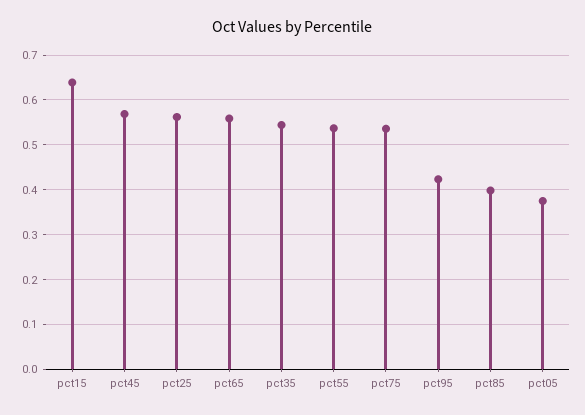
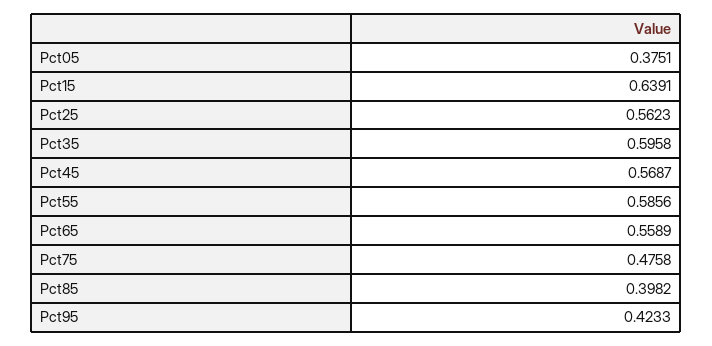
  {
    "pct15": 0.6391,
    "pct45": 0.5687,
    "pct25": 0.5623,
    "pct65": 0.5589,
-   "pct35": 0.54,
+   "pct35": 0.5958,
-   "pct55": 0.54,
+   "pct55": 0.5856,
-   "pct75": 0.54,
+   "pct75": 0.4758,
    "pct95": 0.4233,
    "pct85": 0.3982,
    "pct05": 0.3751
  }

